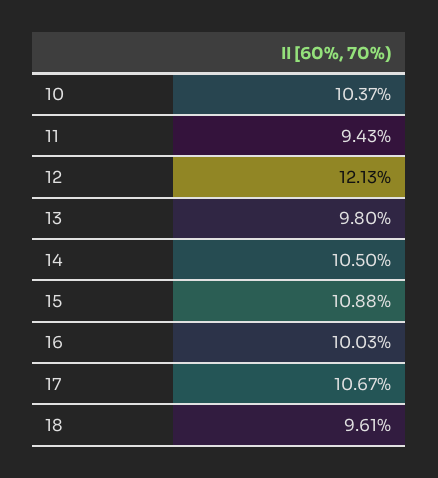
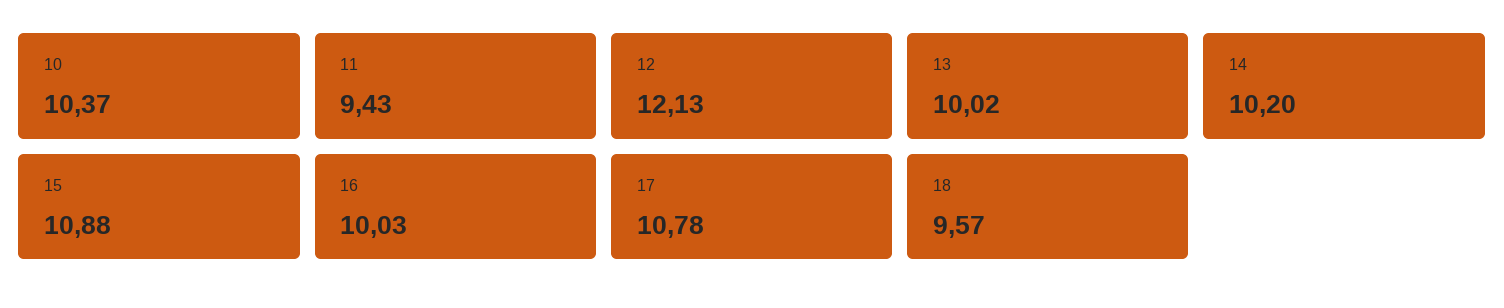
  {
    "10": 10.37,
    "11": 9.43,
    "12": 12.13,
-   "13": 9.8,
+   "13": 10.02,
-   "14": 10.5,
+   "14": 10.2,
    "15": 10.88,
    "16": 10.03,
-   "17": 10.67,
+   "17": 10.78,
-   "18": 9.61
+   "18": 9.57
  }

